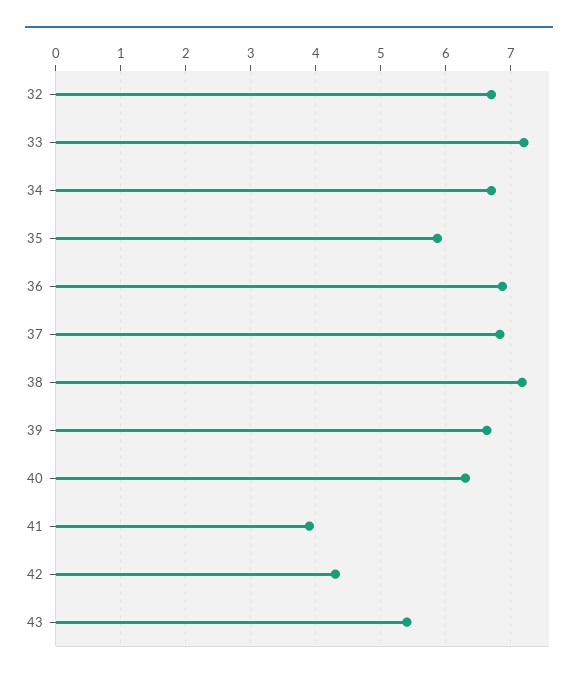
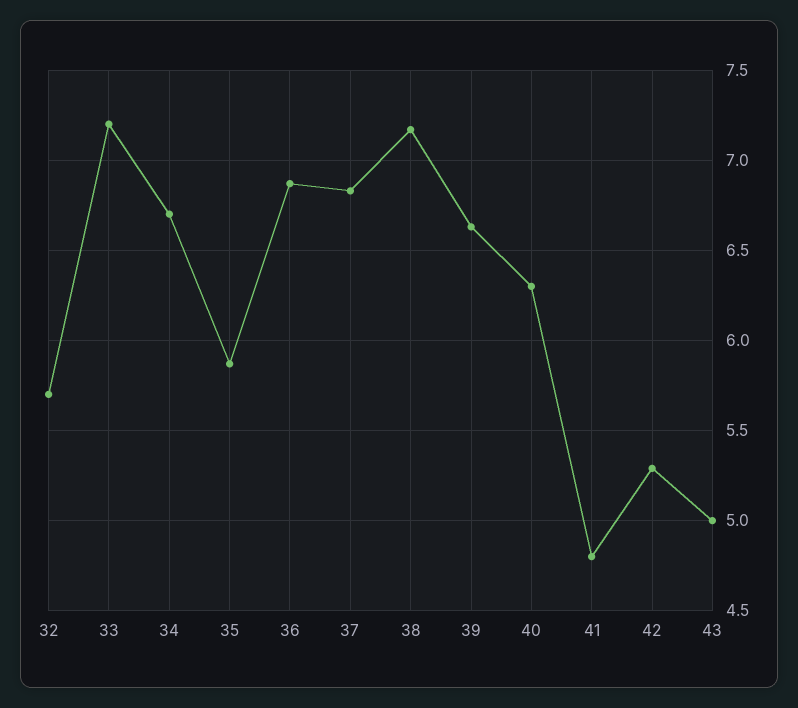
  {
-   "32": 6.7,
+   "32": 5.7,
    "33": 7.2,
    "34": 6.7,
    "35": 5.85,
    "36": 6.85,
    "37": 6.85,
    "38": 7.15,
    "39": 6.65,
    "40": 6.3,
-   "41": 3.9,
+   "41": 4.8,
-   "42": 4.3,
+   "42": 5.3,
-   "43": 5.4
+   "43": 5
  }

